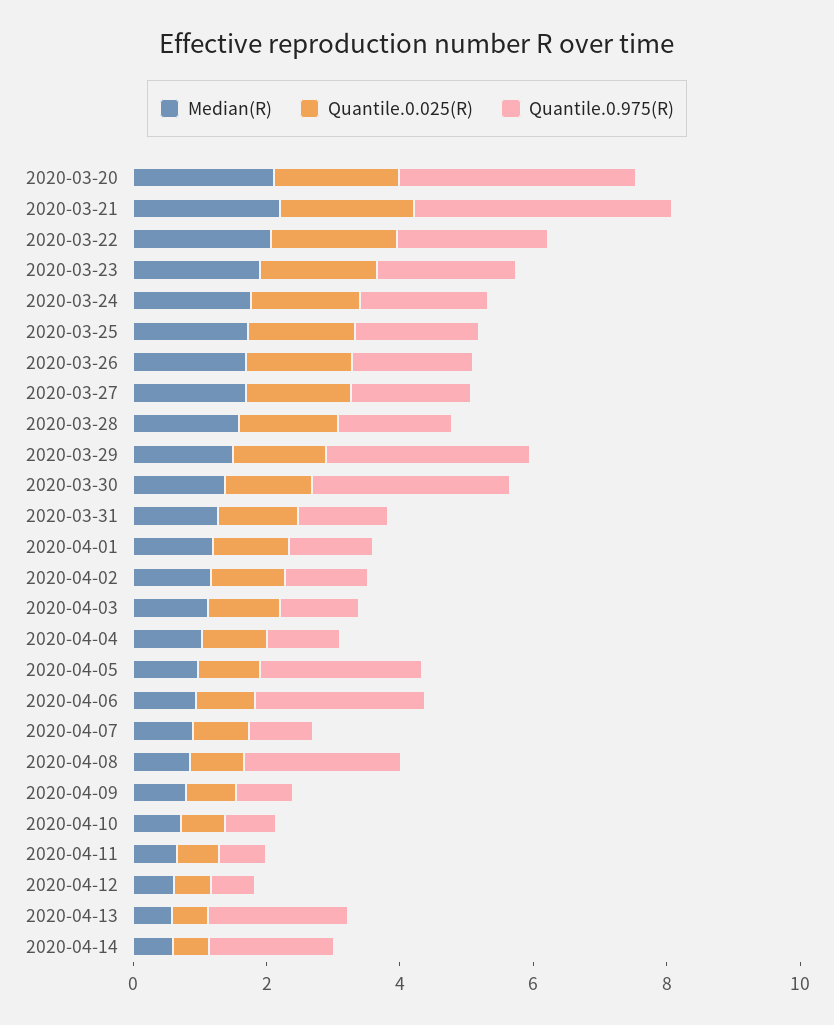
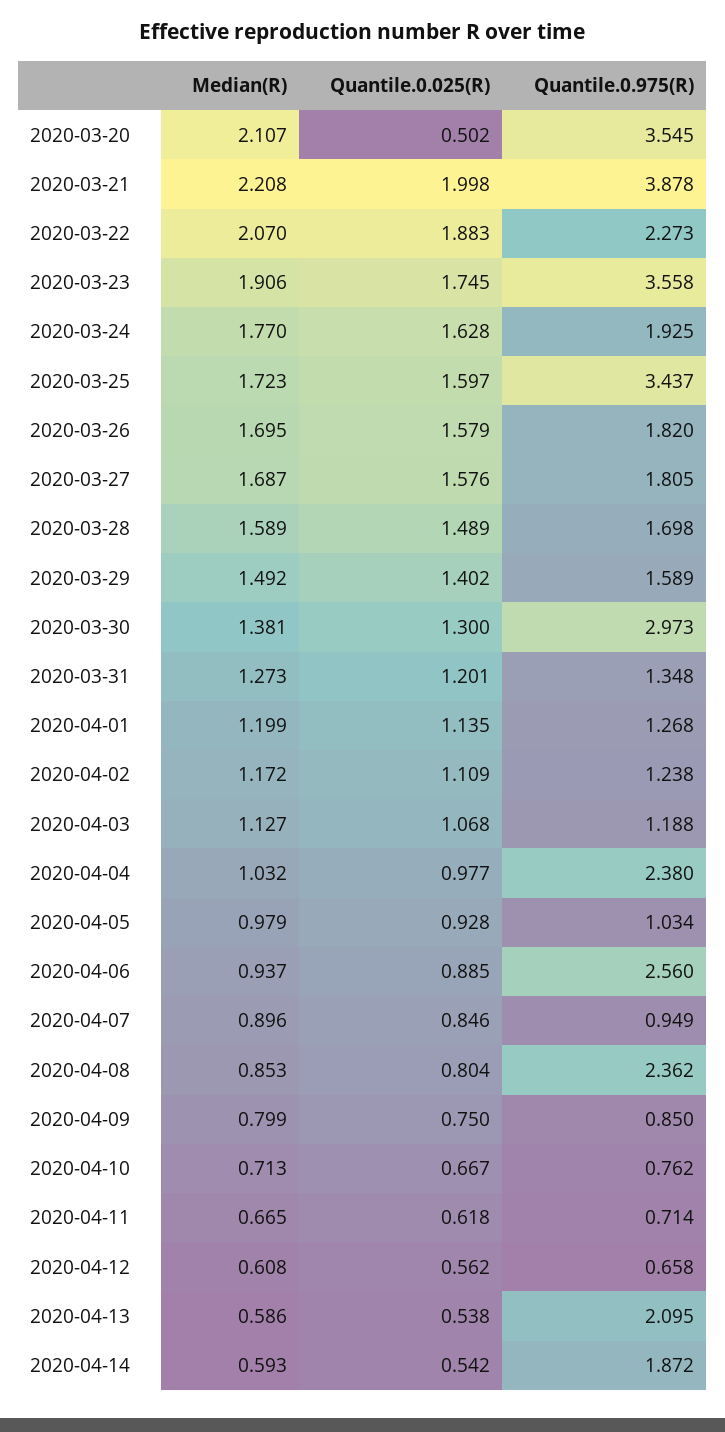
  {
    "Median(R)": {
      "2020-03-20": 2.107,
      "2020-03-21": 2.208,
      "2020-03-22": 2.07,
      "2020-03-23": 1.906,
      "2020-03-24": 1.77,
      "2020-03-25": 1.723,
      "2020-03-26": 1.695,
      "2020-03-27": 1.687,
      "2020-03-28": 1.589,
      "2020-03-29": 1.492,
      "2020-03-30": 1.381,
      "2020-03-31": 1.273,
      "2020-04-01": 1.199,
      "2020-04-02": 1.172,
      "2020-04-03": 1.127,
      "2020-04-04": 1.032,
      "2020-04-05": 0.979,
      "2020-04-06": 0.937,
      "2020-04-07": 0.896,
      "2020-04-08": 0.853,
      "2020-04-09": 0.799,
      "2020-04-10": 0.713,
      "2020-04-11": 0.665,
      "2020-04-12": 0.608,
      "2020-04-13": 0.586,
      "2020-04-14": 0.593
    },
    "Quantile.0.025(R)": {
-     "2020-03-20": 2,
+     "2020-03-20": 0.502,
      "2020-03-21": 1.998,
      "2020-03-22": 1.883,
      "2020-03-23": 1.745,
      "2020-03-24": 1.628,
      "2020-03-25": 1.597,
      "2020-03-26": 1.579,
      "2020-03-27": 1.576,
      "2020-03-28": 1.489,
      "2020-03-29": 1.402,
      "2020-03-30": 1.3,
      "2020-03-31": 1.201,
      "2020-04-01": 1.135,
      "2020-04-02": 1.109,
      "2020-04-03": 1.068,
      "2020-04-04": 0.977,
      "2020-04-05": 0.928,
      "2020-04-06": 0.885,
      "2020-04-07": 0.846,
      "2020-04-08": 0.804,
      "2020-04-09": 0.75,
      "2020-04-10": 0.667,
      "2020-04-11": 0.618,
      "2020-04-12": 0.562,
      "2020-04-13": 0.538,
      "2020-04-14": 0.542
    },
    "Quantile.0.975(R)": {
      "2020-03-20": 3.545,
      "2020-03-21": 3.878,
      "2020-03-22": 2.273,
-     "2020-03-23": 2,
+     "2020-03-23": 3.558,
      "2020-03-24": 1.925,
-     "2020-03-25": 2,
+     "2020-03-25": 3.437,
      "2020-03-26": 1.82,
      "2020-03-27": 1.805,
      "2020-03-28": 1.698,
-     "2020-03-29": 3,
+     "2020-03-29": 1.589,
      "2020-03-30": 2.973,
      "2020-03-31": 1.348,
      "2020-04-01": 1.268,
      "2020-04-02": 1.238,
      "2020-04-03": 1.188,
-     "2020-04-04": 1,
+     "2020-04-04": 2.38,
-     "2020-04-05": 2.5,
+     "2020-04-05": 1.034,
      "2020-04-06": 2.56,
      "2020-04-07": 0.949,
      "2020-04-08": 2.362,
      "2020-04-09": 0.85,
      "2020-04-10": 0.762,
      "2020-04-11": 0.714,
      "2020-04-12": 0.658,
      "2020-04-13": 2.095,
      "2020-04-14": 1.872
    }
  }

